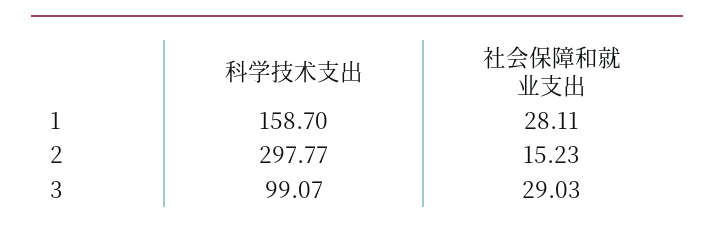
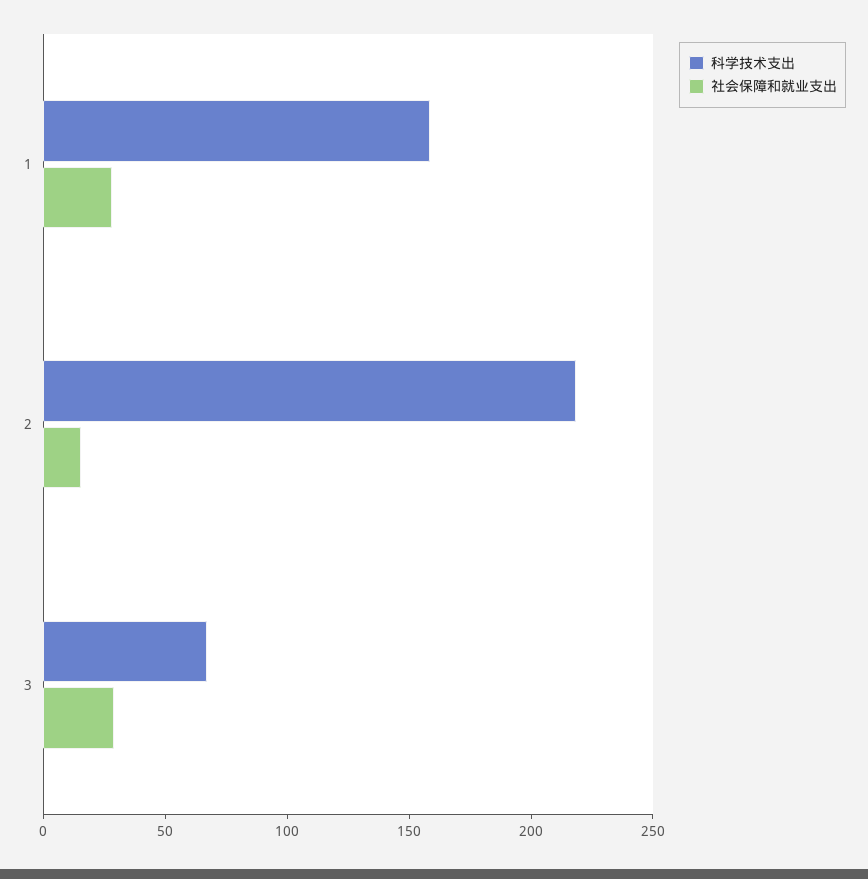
  {
    "科学技术支出": {
      "1": 158.7,
-     "2": 297.77,
+     "2": 220,
-     "3": 99.07
+     "3": 70
    },
    "社会保障和就业支出": {
      "1": 28.11,
      "2": 15.23,
      "3": 29.03
    }
  }

